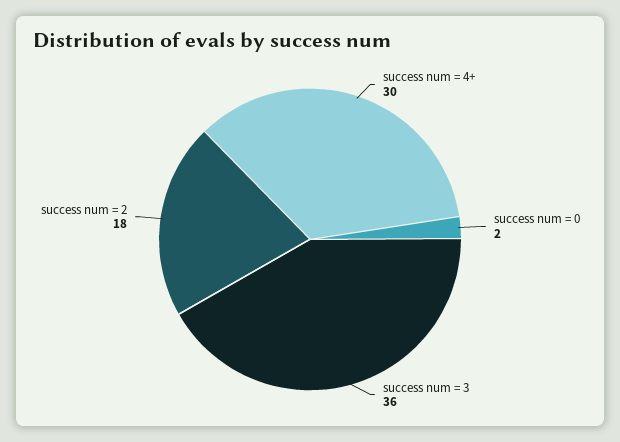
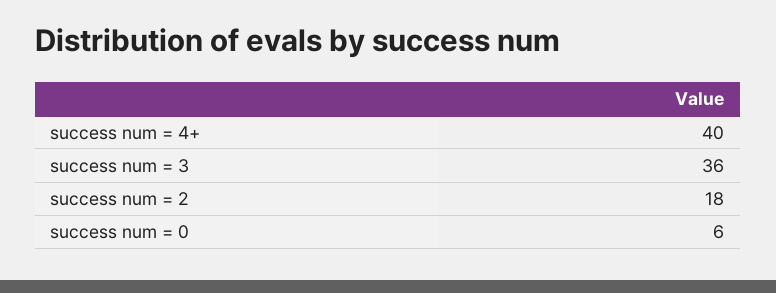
  {
-   "success num = 4+": 30,
+   "success num = 4+": 40,
-   "success num = 0": 2,
+   "success num = 0": 6,
    "success num = 3": 36,
    "success num = 2": 18
  }

